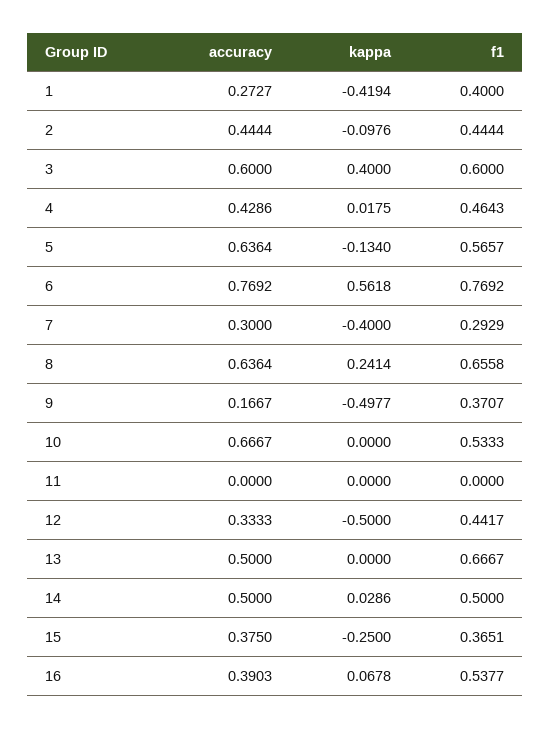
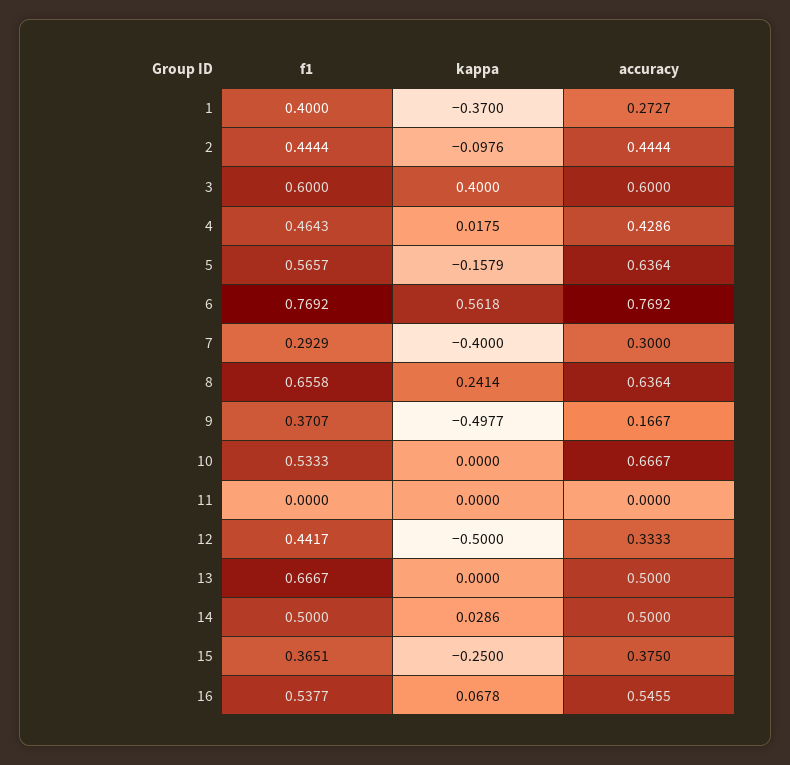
  {
    "accuracy": {
      "1": 0.2727,
      "2": 0.4444,
      "3": 0.6,
      "4": 0.4286,
      "5": 0.6364,
      "6": 0.7692,
      "7": 0.3,
      "8": 0.6364,
      "9": 0.1667,
      "10": 0.6667,
      "11": 0,
      "12": 0.3333,
      "13": 0.5,
      "14": 0.5,
      "15": 0.375,
-     "16": 0.3903
+     "16": 0.5455
    },
    "kappa": {
-     "1": -0.4194,
+     "1": -0.37,
      "2": -0.0976,
      "3": 0.4,
      "4": 0.0175,
-     "5": -0.134,
+     "5": -0.1579,
      "6": 0.5618,
      "7": -0.4,
      "8": 0.2414,
      "9": -0.4977,
      "10": 0,
      "11": 0,
      "12": -0.5,
      "13": 0,
      "14": 0.0286,
      "15": -0.25,
      "16": 0.0678
    },
    "f1": {
      "1": 0.4,
      "2": 0.4444,
      "3": 0.6,
      "4": 0.4643,
      "5": 0.5657,
      "6": 0.7692,
      "7": 0.2929,
      "8": 0.6558,
      "9": 0.3707,
      "10": 0.5333,
      "11": 0,
      "12": 0.4417,
      "13": 0.6667,
      "14": 0.5,
      "15": 0.3651,
      "16": 0.5377
    }
  }

